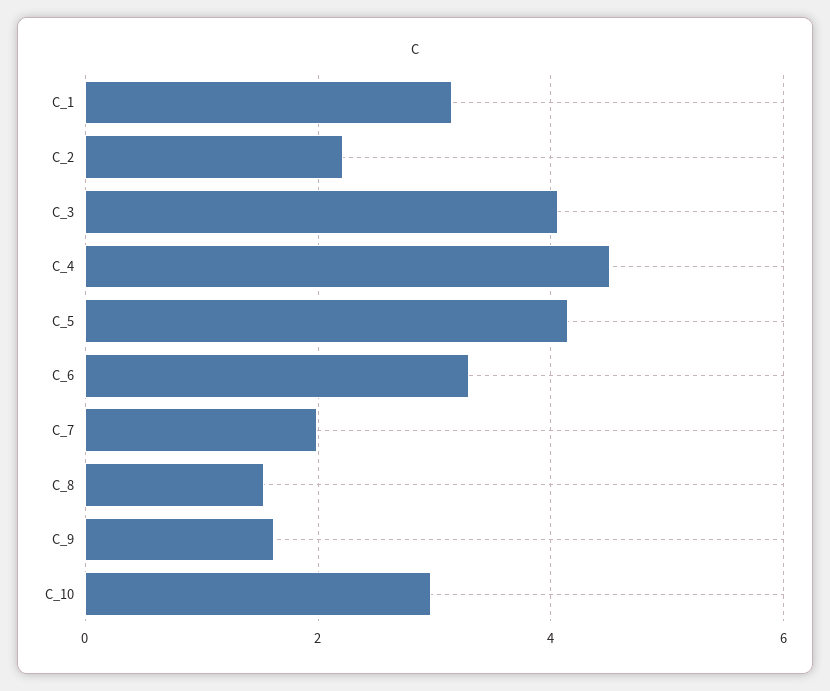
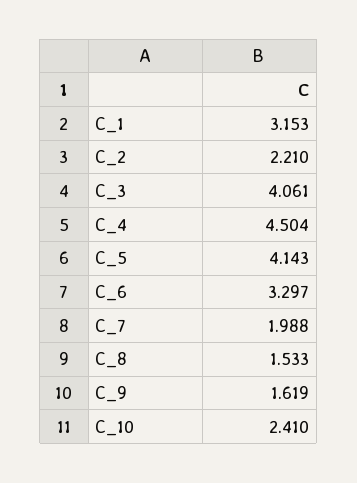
  {
    "C_1": 3.153,
    "C_2": 2.21,
    "C_3": 4.061,
    "C_4": 4.504,
    "C_5": 4.143,
    "C_6": 3.297,
    "C_7": 1.988,
    "C_8": 1.533,
    "C_9": 1.619,
-   "C_10": 3
+   "C_10": 2.41
  }

